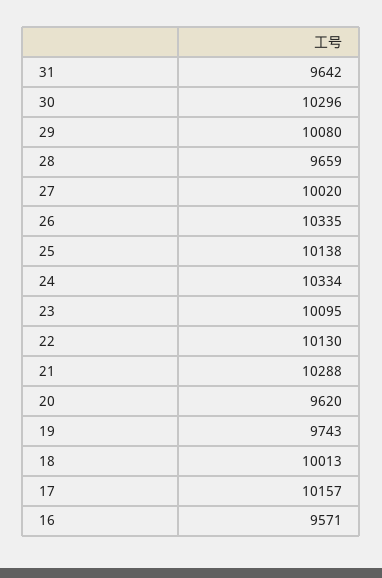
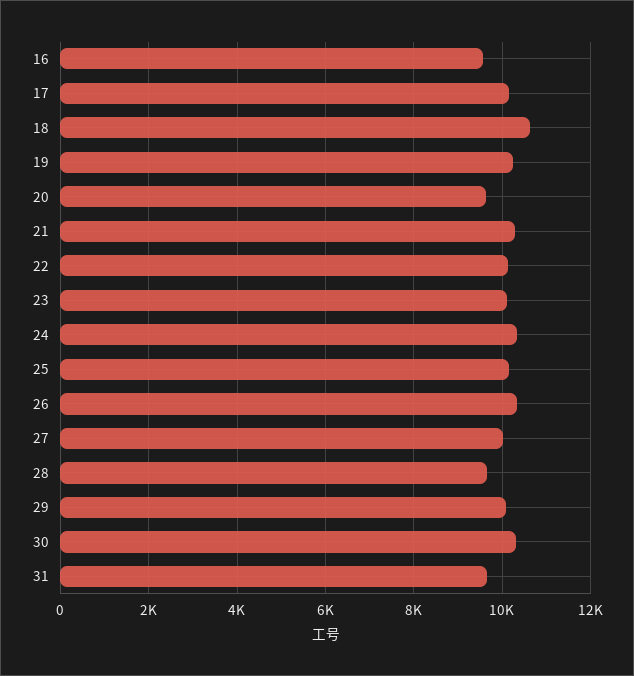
  {
    "31": 9642,
    "30": 10296,
    "29": 10080,
    "28": 9659,
    "27": 10020,
    "26": 10335,
    "25": 10138,
    "24": 10334,
    "23": 10095,
    "22": 10130,
    "21": 10288,
    "20": 9620,
-   "19": 9743,
+   "19": 10200,
-   "18": 10013,
+   "18": 10600,
    "17": 10157,
    "16": 9571
  }

